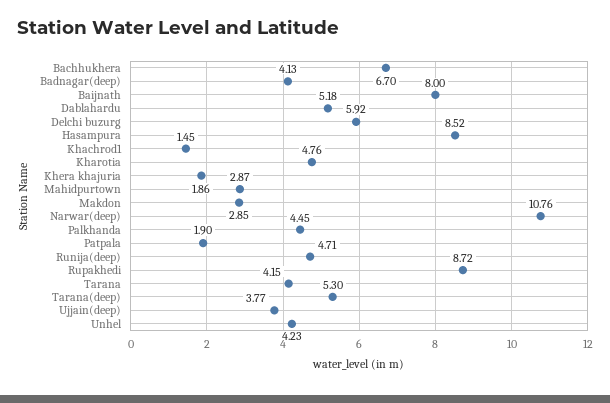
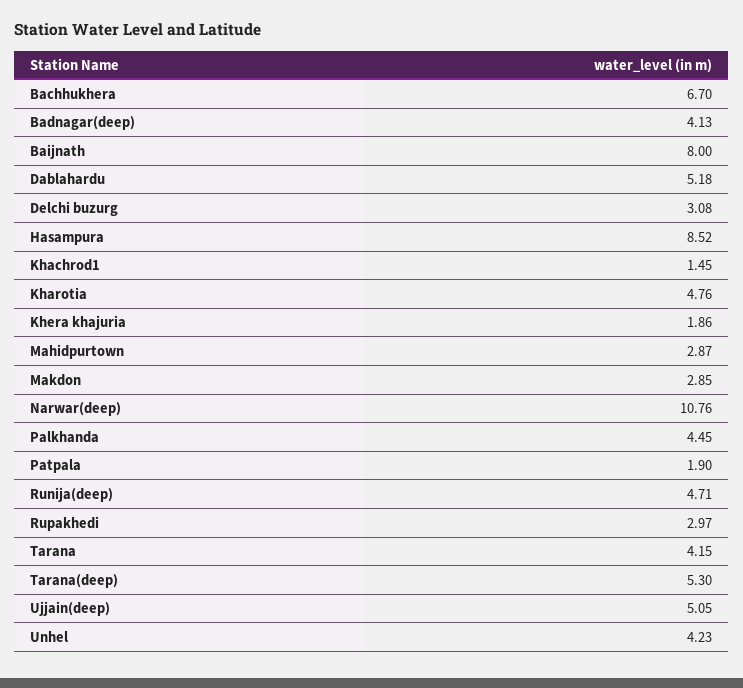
  {
    "Bachhukhera": 6.7,
    "Badnagar(deep)": 4.13,
    "Baijnath": 8,
    "Dablahardu": 5.18,
-   "Delchi buzurg": 5.92,
+   "Delchi buzurg": 3.08,
    "Hasampura": 8.52,
    "Khachrod1": 1.45,
    "Kharotia": 4.76,
    "Khera khajuria": 1.86,
    "Mahidpurtown": 2.87,
    "Makdon": 2.85,
    "Narwar(deep)": 10.76,
    "Palkhanda": 4.45,
    "Patpala": 1.9,
    "Runija(deep)": 4.71,
-   "Rupakhedi": 8.72,
+   "Rupakhedi": 2.97,
    "Tarana": 4.15,
    "Tarana(deep)": 5.3,
-   "Ujjain(deep)": 3.77,
+   "Ujjain(deep)": 5.05,
    "Unhel": 4.23
  }

